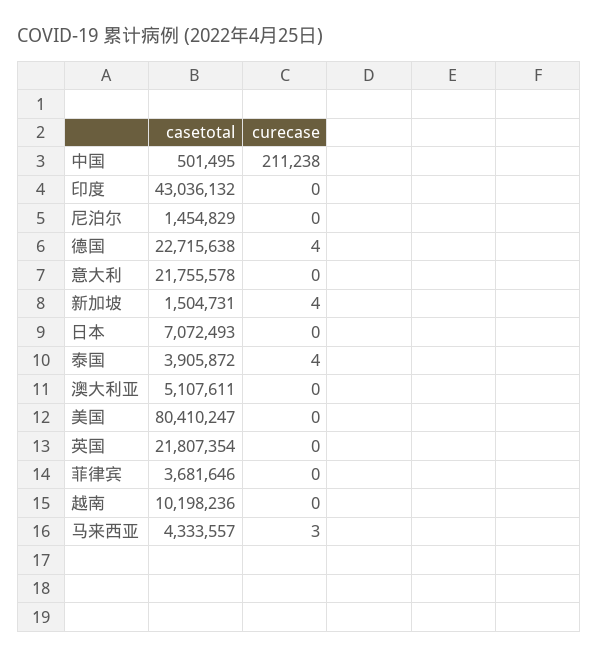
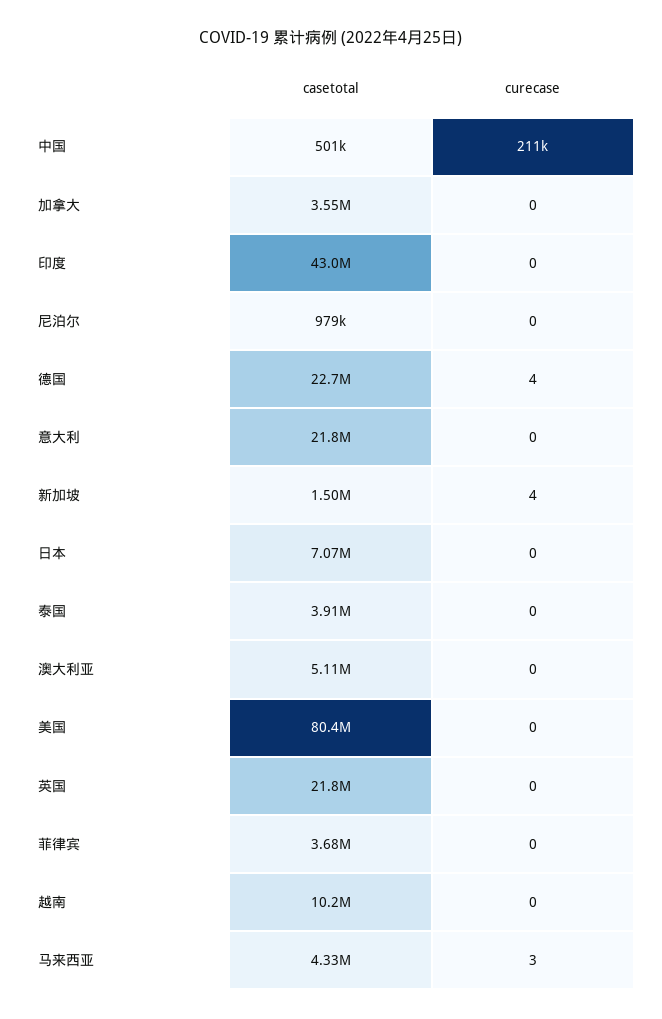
  {
    "casetotal": {
      "中国": 501495,
      "印度": 43036132,
-     "尼泊尔": 1454829,
+     "尼泊尔": 979000,
      "德国": 22715638,
      "意大利": 21755578,
      "新加坡": 1504731,
      "日本": 7072493,
      "泰国": 3905872,
      "澳大利亚": 5107611,
      "美国": 80410247,
      "英国": 21807354,
      "菲律宾": 3681646,
      "越南": 10198236,
-     "马来西亚": 4333557
+     "马来西亚": 4333557,
+     "加拿大": 3550000
    },
    "curecase": {
      "中国": 211238,
      "印度": 0,
      "尼泊尔": 0,
      "德国": 4,
      "意大利": 0,
      "新加坡": 4,
      "日本": 0,
-     "泰国": 4,
+     "泰国": 0,
      "澳大利亚": 0,
      "美国": 0,
      "英国": 0,
      "菲律宾": 0,
      "越南": 0,
-     "马来西亚": 3
+     "马来西亚": 3,
+     "加拿大": 0
    }
  }

